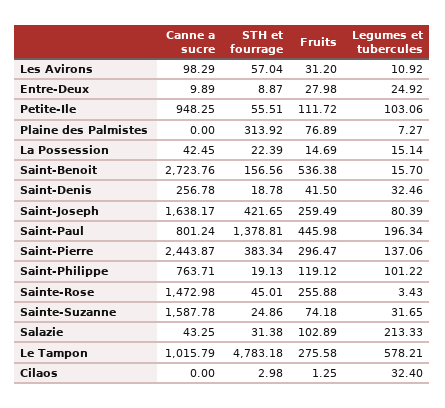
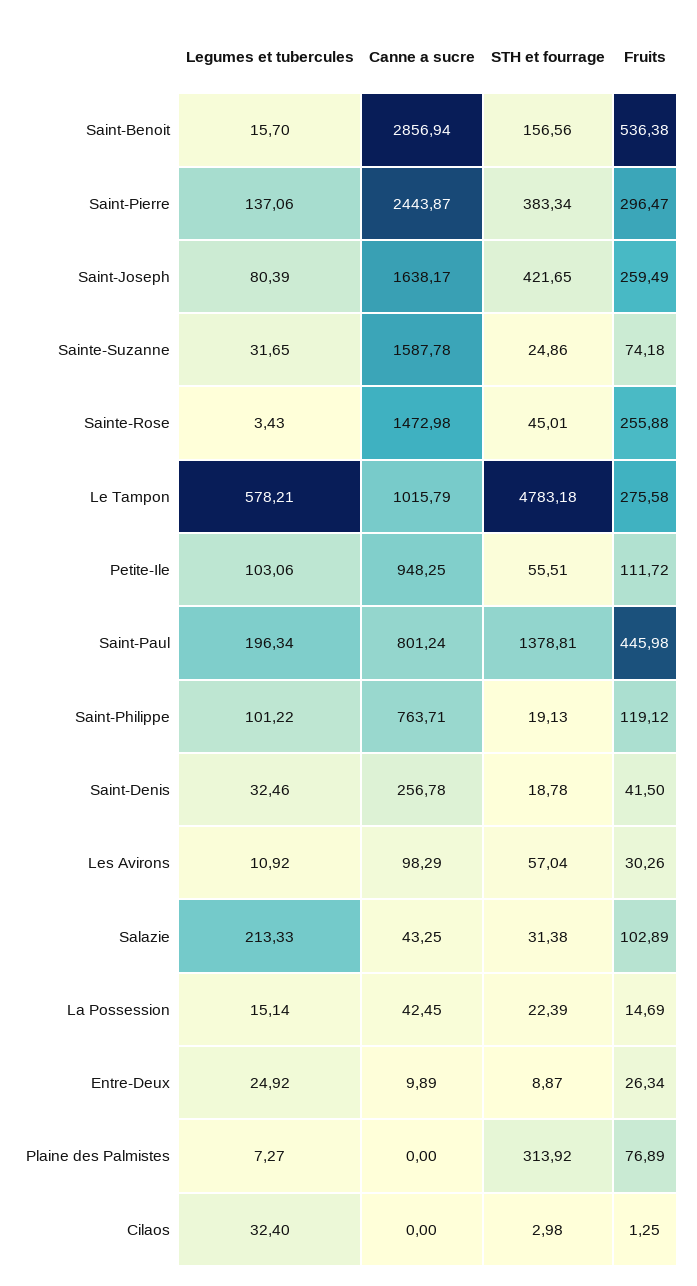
  {
    "Canne a sucre": {
      "Les Avirons": 98.29,
      "Entre-Deux": 9.89,
      "Petite-Ile": 948.25,
      "Plaine des Palmistes": 0,
      "La Possession": 42.45,
-     "Saint-Benoit": 2723.76,
+     "Saint-Benoit": 2856.94,
      "Saint-Denis": 256.78,
      "Saint-Joseph": 1638.17,
      "Saint-Paul": 801.24,
      "Saint-Pierre": 2443.87,
      "Saint-Philippe": 763.71,
      "Sainte-Rose": 1472.98,
      "Sainte-Suzanne": 1587.78,
      "Salazie": 43.25,
      "Le Tampon": 1015.79,
      "Cilaos": 0
    },
    "STH et fourrage": {
      "Les Avirons": 57.04,
      "Entre-Deux": 8.87,
      "Petite-Ile": 55.51,
      "Plaine des Palmistes": 313.92,
      "La Possession": 22.39,
      "Saint-Benoit": 156.56,
      "Saint-Denis": 18.78,
      "Saint-Joseph": 421.65,
      "Saint-Paul": 1378.81,
      "Saint-Pierre": 383.34,
      "Saint-Philippe": 19.13,
      "Sainte-Rose": 45.01,
      "Sainte-Suzanne": 24.86,
      "Salazie": 31.38,
      "Le Tampon": 4783.18,
      "Cilaos": 2.98
    },
    "Fruits": {
-     "Les Avirons": 31.2,
+     "Les Avirons": 30.26,
-     "Entre-Deux": 27.98,
+     "Entre-Deux": 26.34,
      "Petite-Ile": 111.72,
      "Plaine des Palmistes": 76.89,
      "La Possession": 14.69,
      "Saint-Benoit": 536.38,
      "Saint-Denis": 41.5,
      "Saint-Joseph": 259.49,
      "Saint-Paul": 445.98,
      "Saint-Pierre": 296.47,
      "Saint-Philippe": 119.12,
      "Sainte-Rose": 255.88,
      "Sainte-Suzanne": 74.18,
      "Salazie": 102.89,
      "Le Tampon": 275.58,
      "Cilaos": 1.25
    },
    "Legumes et tubercules": {
      "Les Avirons": 10.92,
      "Entre-Deux": 24.92,
      "Petite-Ile": 103.06,
      "Plaine des Palmistes": 7.27,
      "La Possession": 15.14,
      "Saint-Benoit": 15.7,
      "Saint-Denis": 32.46,
      "Saint-Joseph": 80.39,
      "Saint-Paul": 196.34,
      "Saint-Pierre": 137.06,
      "Saint-Philippe": 101.22,
      "Sainte-Rose": 3.43,
      "Sainte-Suzanne": 31.65,
      "Salazie": 213.33,
      "Le Tampon": 578.21,
      "Cilaos": 32.4
    }
  }

